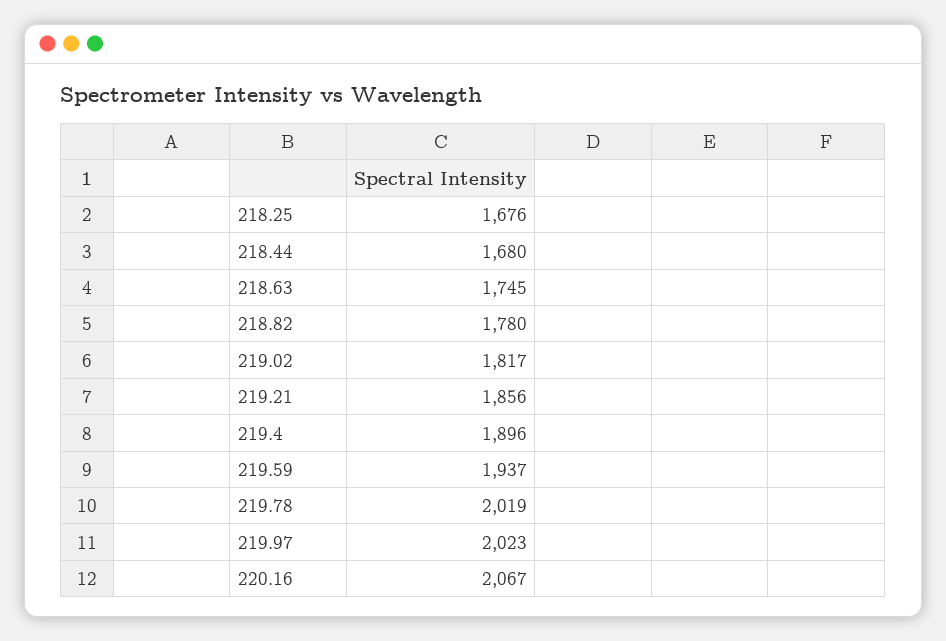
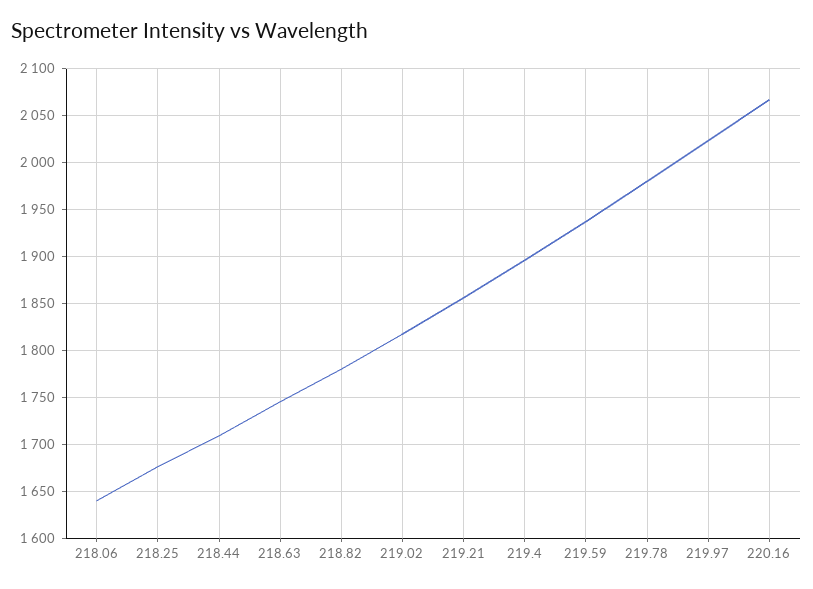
  {
    "218.25": 1676,
-   "218.44": 1680,
+   "218.44": 1710,
    "218.63": 1745,
    "218.82": 1780,
    "219.02": 1817,
    "219.21": 1856,
    "219.4": 1896,
    "219.59": 1937,
-   "219.78": 2019,
+   "219.78": 1980,
    "219.97": 2023,
-   "220.16": 2067
+   "220.16": 2067,
+   "218.06": 1640
  }

